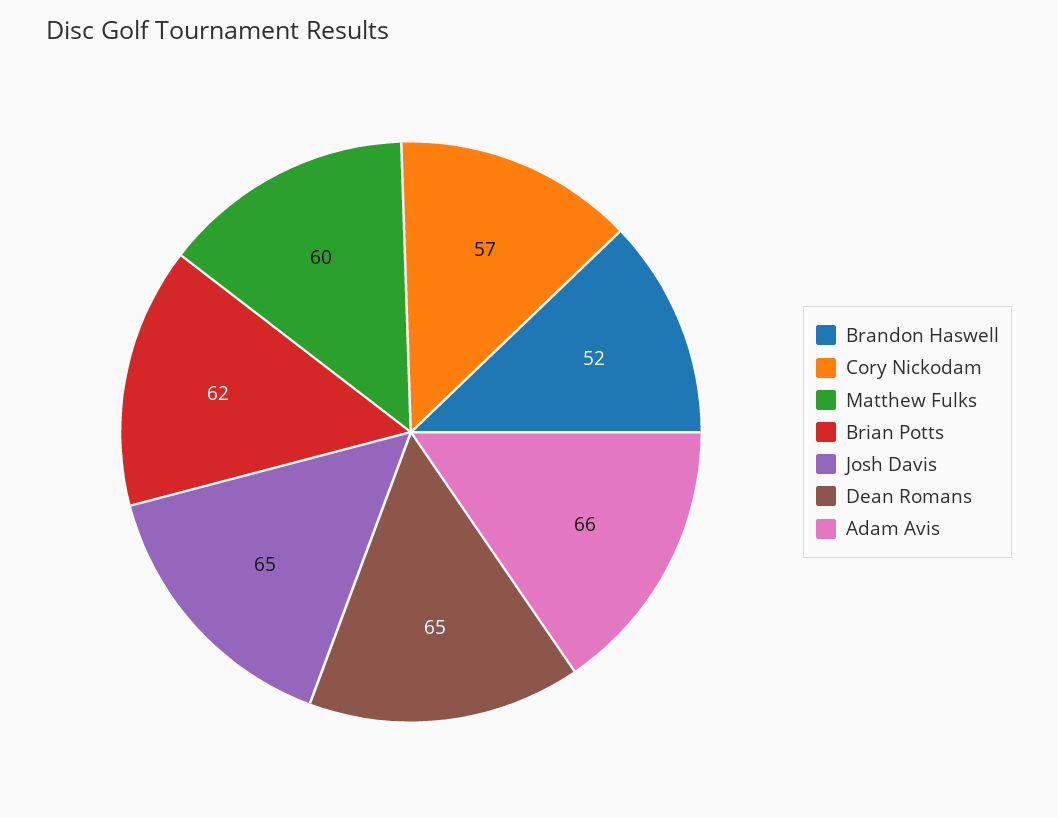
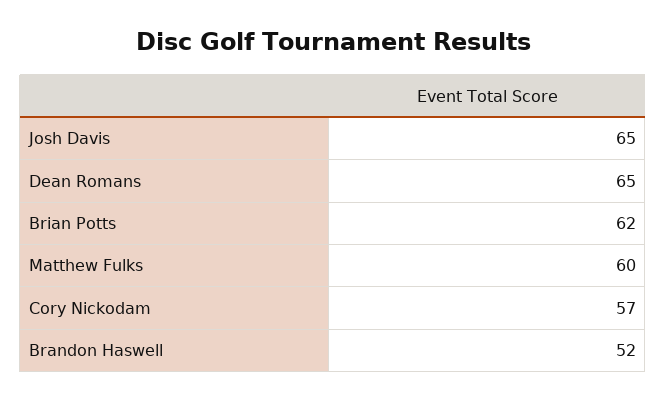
  {
    "Brandon Haswell": 52,
    "Cory Nickodam": 57,
    "Matthew Fulks": 60,
    "Brian Potts": 62,
    "Josh Davis": 65,
-   "Dean Romans": 65,
+   "Dean Romans": 65
-   "Adam Avis": 66
  }

